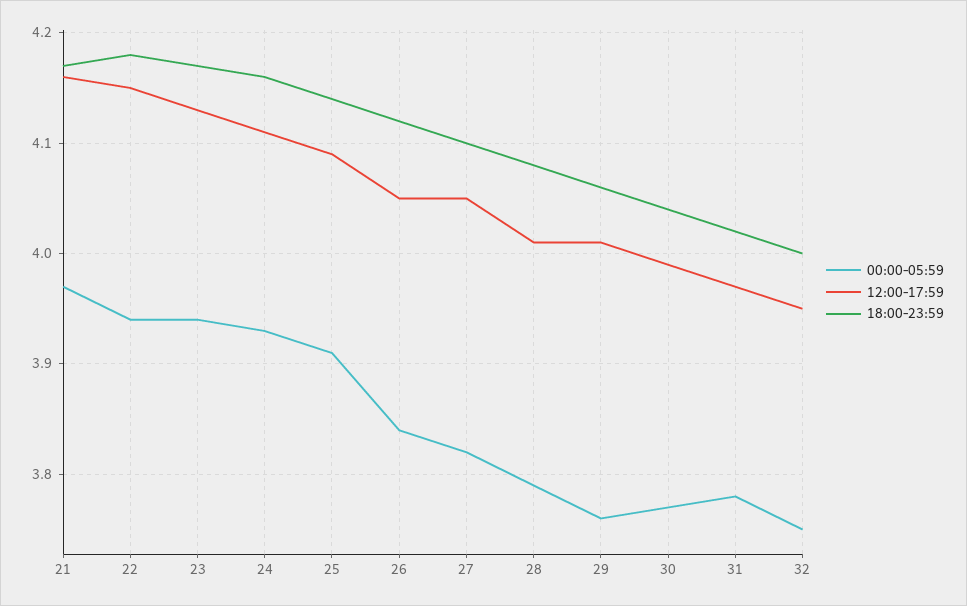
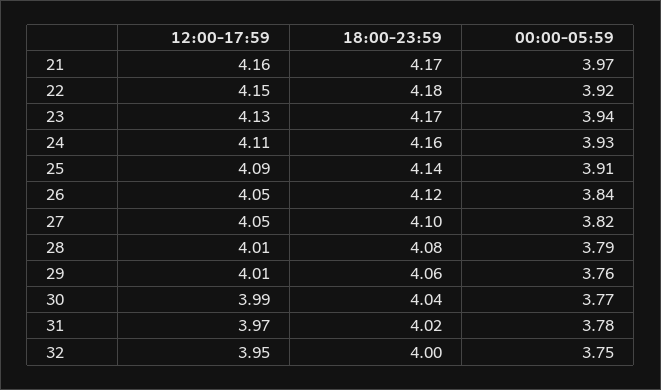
  {
    "00:00-05:59": {
      "21": 3.97,
-     "22": 3.94,
+     "22": 3.92,
      "23": 3.94,
      "24": 3.93,
      "25": 3.91,
      "26": 3.84,
      "27": 3.82,
      "28": 3.79,
      "29": 3.76,
      "30": 3.77,
      "31": 3.78,
      "32": 3.75
    },
    "12:00-17:59": {
      "21": 4.16,
      "22": 4.15,
      "23": 4.13,
      "24": 4.11,
      "25": 4.09,
      "26": 4.05,
      "27": 4.05,
      "28": 4.01,
      "29": 4.01,
      "30": 3.99,
      "31": 3.97,
      "32": 3.95
    },
    "18:00-23:59": {
      "21": 4.17,
      "22": 4.18,
      "23": 4.17,
      "24": 4.16,
      "25": 4.14,
      "26": 4.12,
      "27": 4.1,
      "28": 4.08,
      "29": 4.06,
      "30": 4.04,
      "31": 4.02,
      "32": 4
    }
  }

